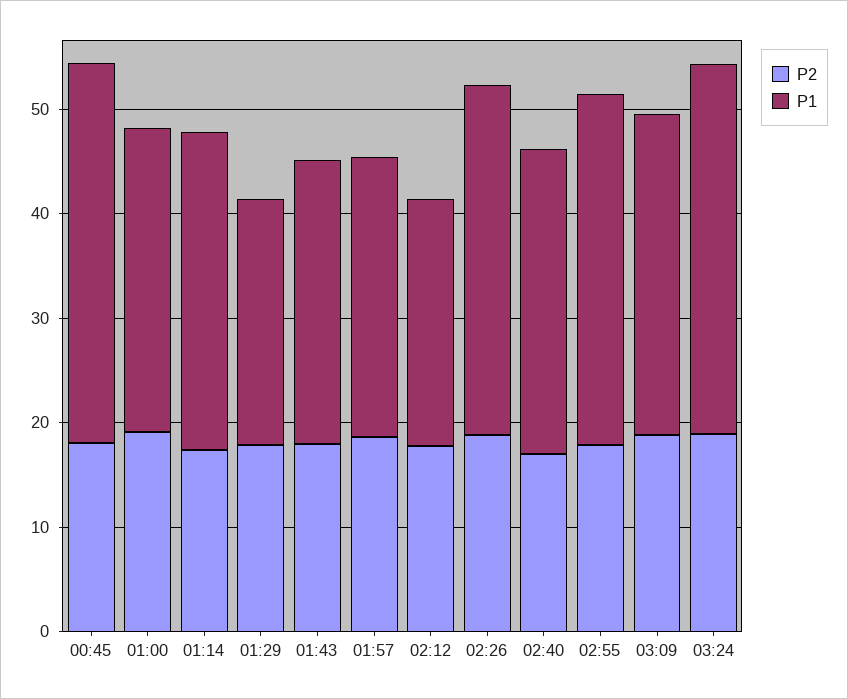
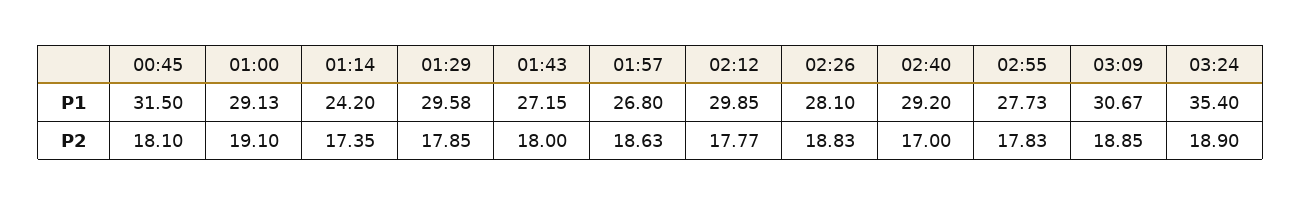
  {
    "P2": {
      "00:45": 18.1,
      "01:00": 19.1,
      "01:14": 17.35,
      "01:29": 17.85,
      "01:43": 18,
      "01:57": 18.63,
      "02:12": 17.77,
      "02:26": 18.83,
      "02:40": 17,
      "02:55": 17.83,
      "03:09": 18.85,
      "03:24": 18.9
    },
    "P1": {
-     "00:45": 36,
+     "00:45": 31.5,
      "01:00": 29.13,
-     "01:14": 30,
+     "01:14": 24.2,
-     "01:29": 24,
+     "01:29": 29.58,
      "01:43": 27.15,
      "01:57": 26.8,
-     "02:12": 24,
+     "02:12": 29.85,
-     "02:26": 34,
+     "02:26": 28.1,
      "02:40": 29.2,
-     "02:55": 34,
+     "02:55": 27.73,
      "03:09": 30.67,
      "03:24": 35.4
    }
  }

